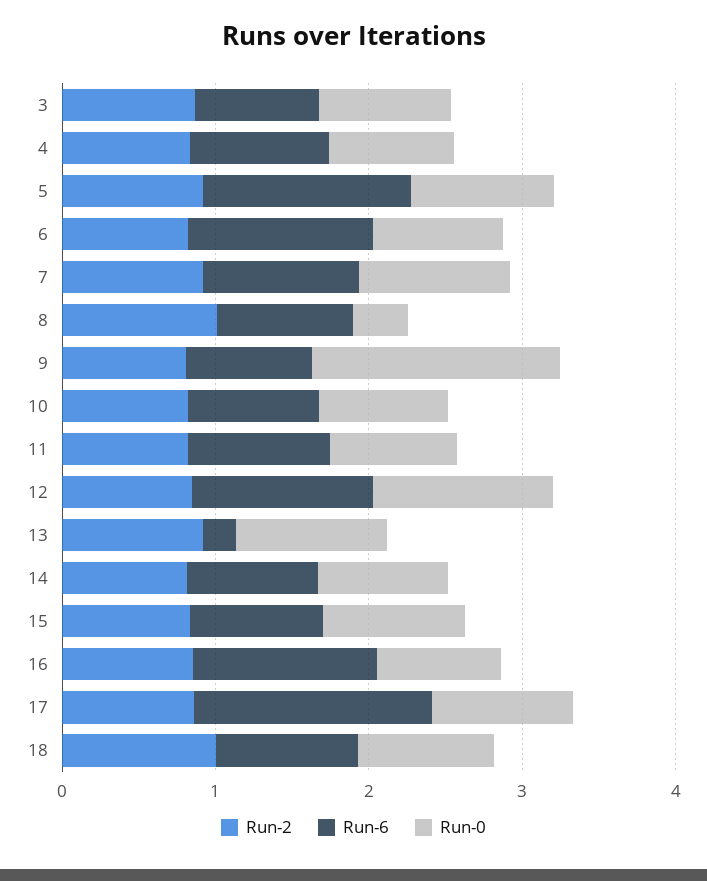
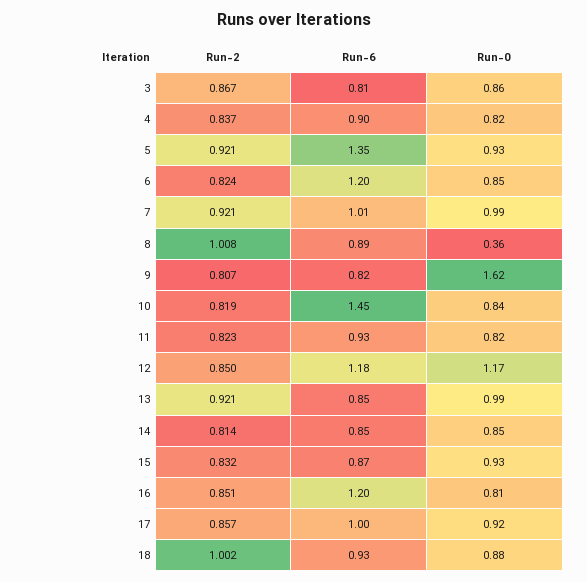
  {
    "Run-2": {
      "3": 0.867,
      "4": 0.837,
      "5": 0.921,
      "6": 0.824,
      "7": 0.921,
      "8": 1.008,
      "9": 0.807,
      "10": 0.819,
      "11": 0.823,
      "12": 0.85,
      "13": 0.921,
      "14": 0.814,
      "15": 0.832,
      "16": 0.851,
      "17": 0.857,
      "18": 1.002
    },
    "Run-6": {
      "3": 0.81,
      "4": 0.9,
      "5": 1.35,
      "6": 1.2,
      "7": 1.01,
      "8": 0.89,
      "9": 0.82,
-     "10": 0.8,
+     "10": 1.45,
      "11": 0.93,
      "12": 1.18,
-     "13": 0.2,
+     "13": 0.85,
      "14": 0.85,
      "15": 0.87,
      "16": 1.2,
-     "17": 1.6,
+     "17": 1,
      "18": 0.93
    },
    "Run-0": {
      "3": 0.86,
      "4": 0.82,
      "5": 0.93,
      "6": 0.85,
      "7": 0.99,
      "8": 0.36,
      "9": 1.62,
      "10": 0.84,
      "11": 0.82,
      "12": 1.17,
      "13": 0.99,
      "14": 0.85,
      "15": 0.93,
      "16": 0.81,
      "17": 0.92,
      "18": 0.88
    }
  }

